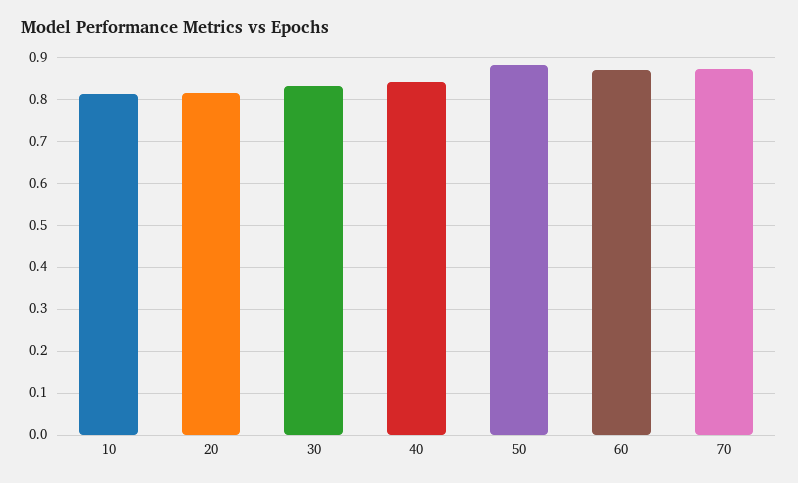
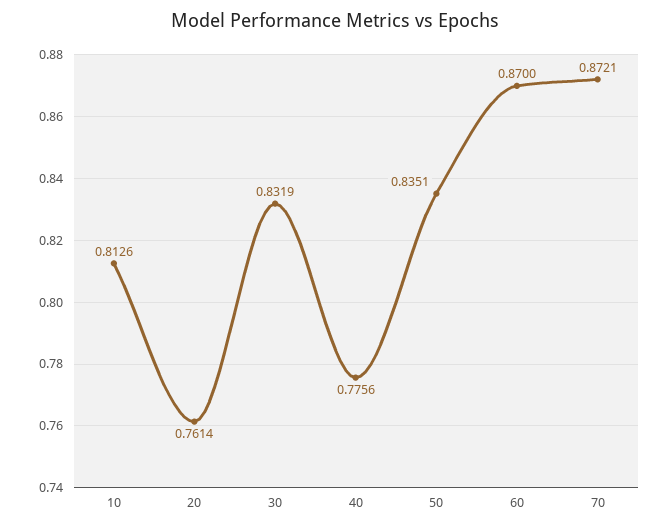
  {
    "10": 0.8126,
-   "20": 0.82,
+   "20": 0.7614,
    "30": 0.8319,
-   "40": 0.84,
+   "40": 0.7756,
-   "50": 0.88,
+   "50": 0.8351,
    "60": 0.87,
    "70": 0.8721
  }

